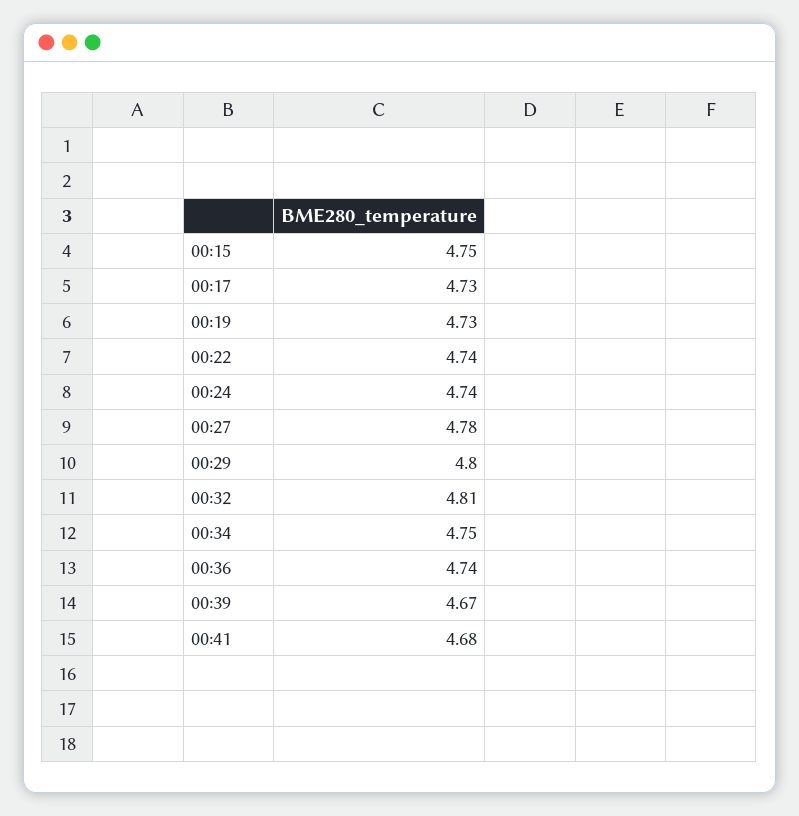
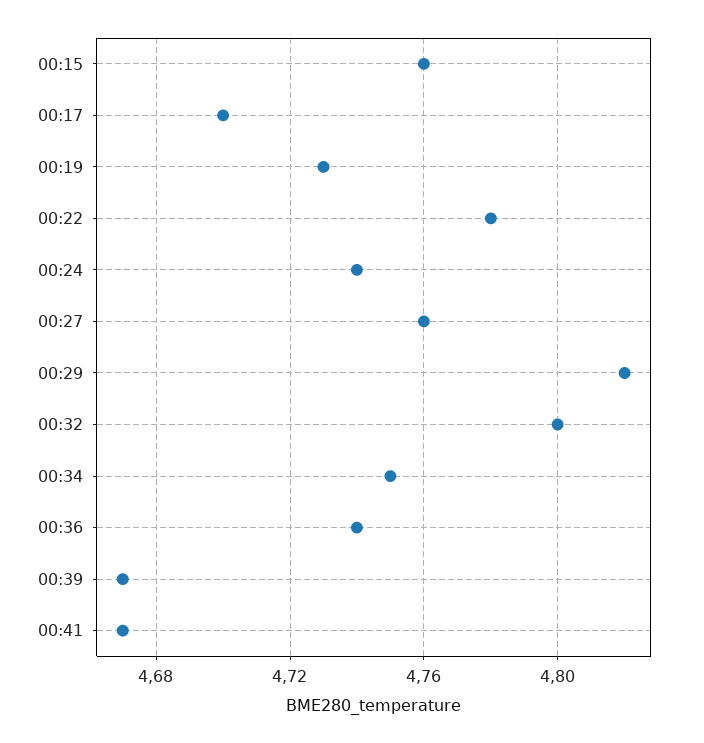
  {
-   "00:15": 4.75,
+   "00:15": 4.76,
-   "00:17": 4.73,
+   "00:17": 4.7,
    "00:19": 4.73,
-   "00:22": 4.74,
+   "00:22": 4.78,
    "00:24": 4.74,
-   "00:27": 4.78,
+   "00:27": 4.76,
-   "00:29": 4.8,
+   "00:29": 4.82,
-   "00:32": 4.81,
+   "00:32": 4.8,
    "00:34": 4.75,
    "00:36": 4.74,
    "00:39": 4.67,
-   "00:41": 4.68
+   "00:41": 4.67
  }

